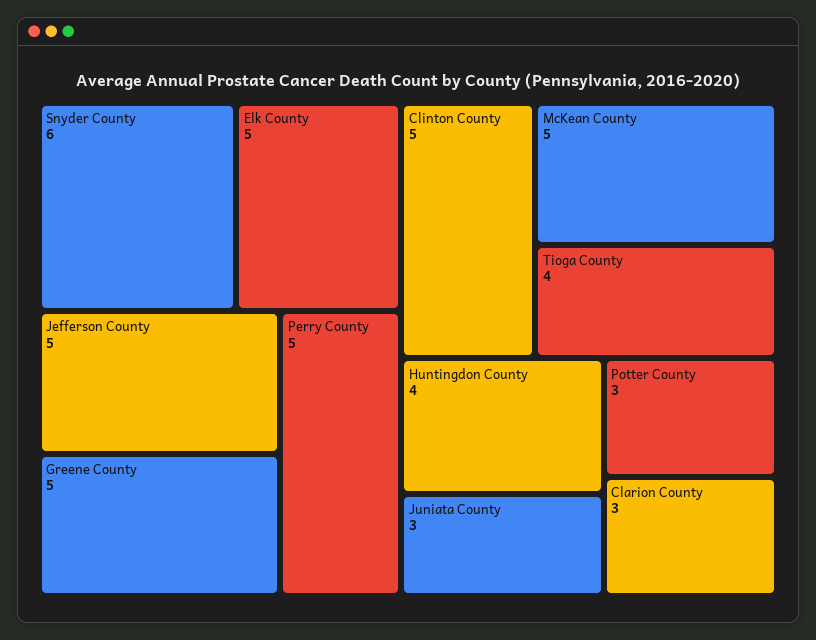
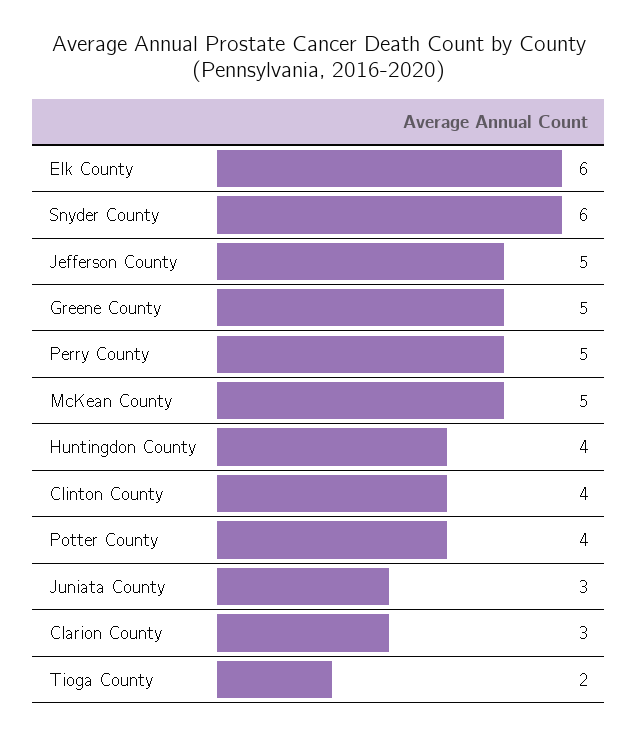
  {
    "Snyder County": 6,
-   "Elk County": 5,
+   "Elk County": 6,
    "Jefferson County": 5,
    "Greene County": 5,
    "Perry County": 5,
-   "Clinton County": 5,
+   "Clinton County": 4,
    "McKean County": 5,
-   "Tioga County": 4,
+   "Tioga County": 2,
    "Huntingdon County": 4,
    "Juniata County": 3,
-   "Potter County": 3,
+   "Potter County": 4,
    "Clarion County": 3
  }

